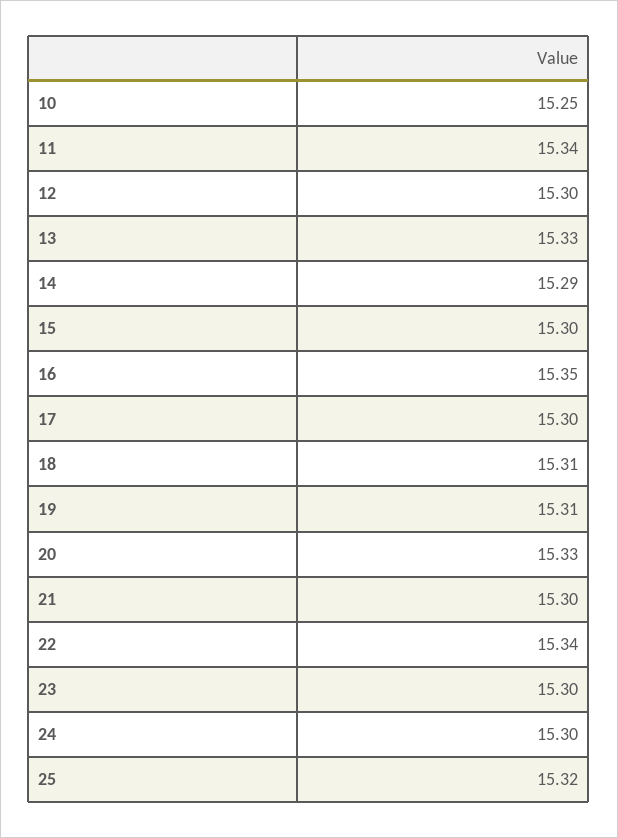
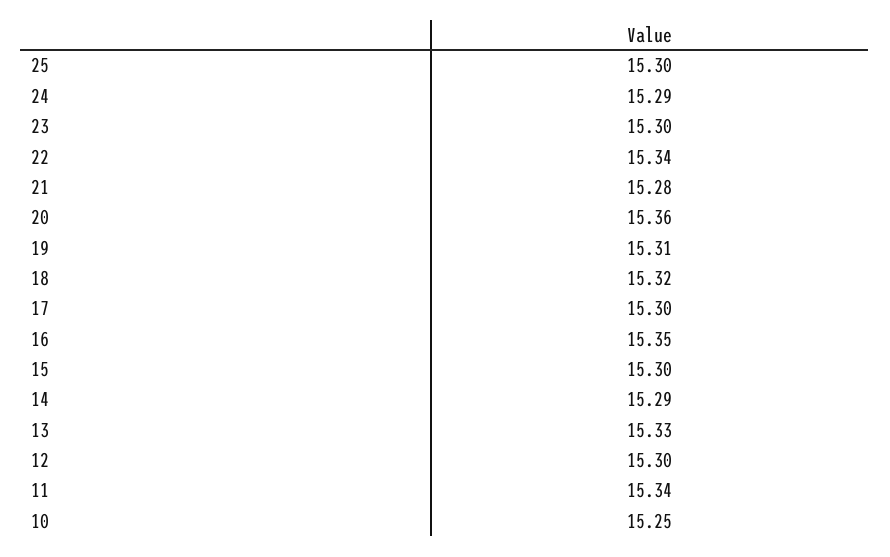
  {
    "10": 15.25,
    "11": 15.34,
    "12": 15.3,
    "13": 15.33,
    "14": 15.29,
    "15": 15.3,
    "16": 15.35,
    "17": 15.3,
-   "18": 15.31,
+   "18": 15.32,
    "19": 15.31,
-   "20": 15.33,
+   "20": 15.36,
-   "21": 15.3,
+   "21": 15.28,
    "22": 15.34,
    "23": 15.3,
-   "24": 15.3,
+   "24": 15.29,
-   "25": 15.32
+   "25": 15.3
  }

